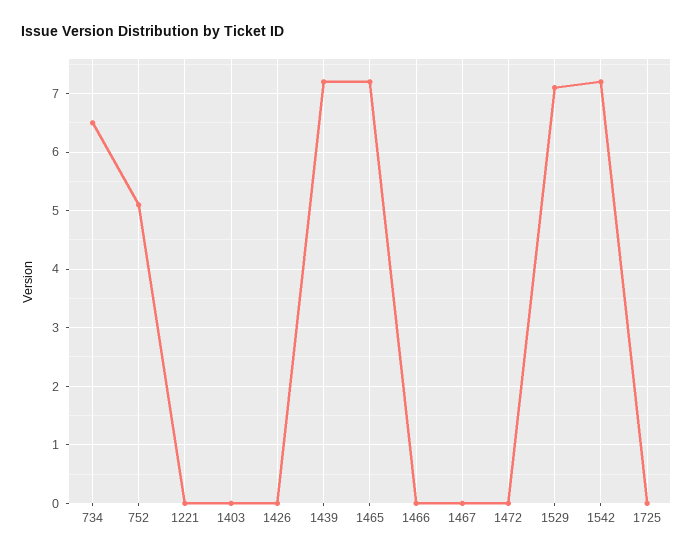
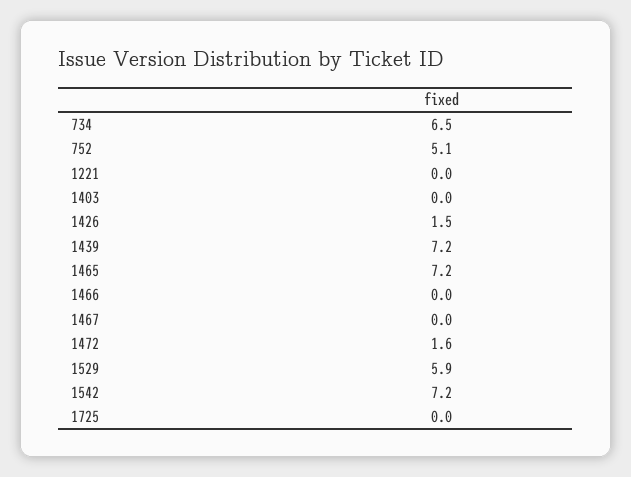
  {
    "734": 6.5,
    "752": 5.1,
    "1221": 0,
    "1403": 0,
-   "1426": 0,
+   "1426": 1.5,
    "1439": 7.2,
    "1465": 7.2,
    "1466": 0,
    "1467": 0,
-   "1472": 0,
+   "1472": 1.6,
-   "1529": 7,
+   "1529": 5.9,
    "1542": 7.2,
    "1725": 0
  }

